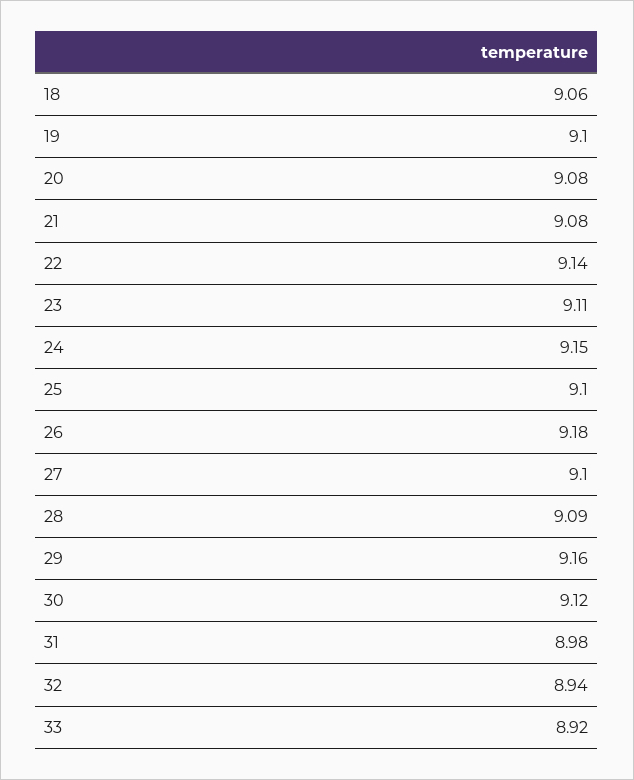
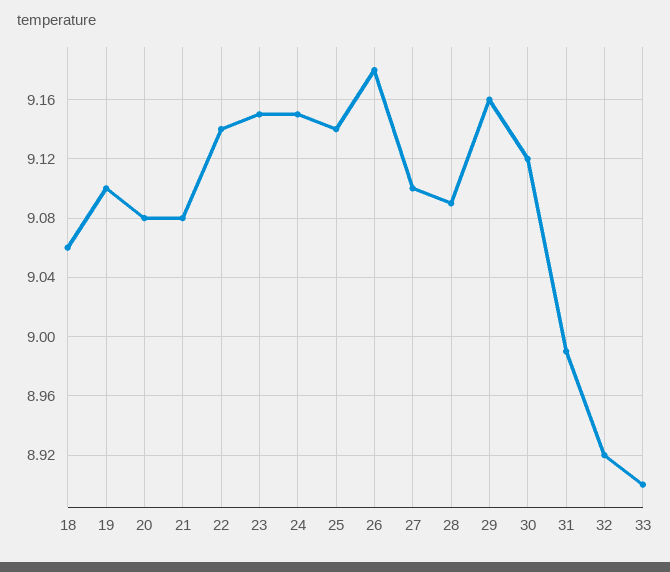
  {
    "18": 9.06,
    "19": 9.1,
    "20": 9.08,
    "21": 9.08,
    "22": 9.14,
-   "23": 9.11,
+   "23": 9.15,
    "24": 9.15,
-   "25": 9.1,
+   "25": 9.14,
    "26": 9.18,
    "27": 9.1,
    "28": 9.09,
    "29": 9.16,
    "30": 9.12,
-   "31": 8.98,
+   "31": 8.99,
-   "32": 8.94,
+   "32": 8.92,
-   "33": 8.92
+   "33": 8.9
  }

